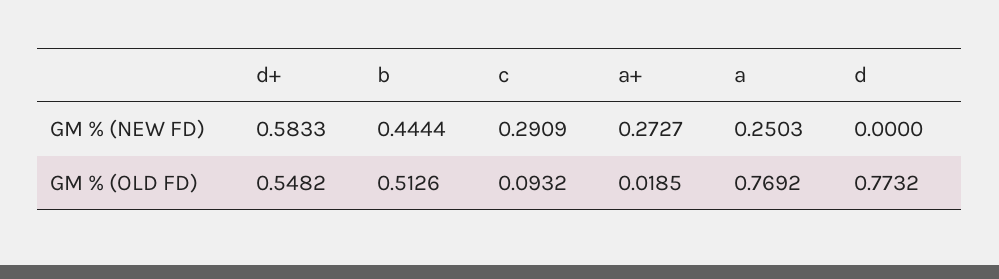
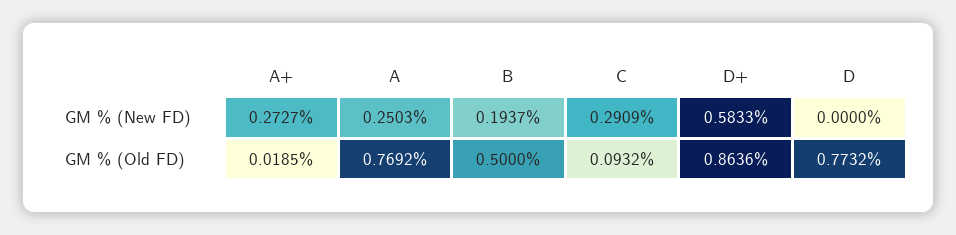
  {
    "d+": {
      "GM % (NEW FD)": 0.5833,
-     "GM % (OLD FD)": 0.5482
+     "GM % (OLD FD)": 0.8636
    },
    "b": {
-     "GM % (NEW FD)": 0.4444,
+     "GM % (NEW FD)": 0.1937,
-     "GM % (OLD FD)": 0.5126
+     "GM % (OLD FD)": 0.5
    },
    "c": {
      "GM % (NEW FD)": 0.2909,
      "GM % (OLD FD)": 0.0932
    },
    "a+": {
      "GM % (NEW FD)": 0.2727,
      "GM % (OLD FD)": 0.0185
    },
    "a": {
      "GM % (NEW FD)": 0.2503,
      "GM % (OLD FD)": 0.7692
    },
    "d": {
      "GM % (NEW FD)": 0,
      "GM % (OLD FD)": 0.7732
    }
  }

